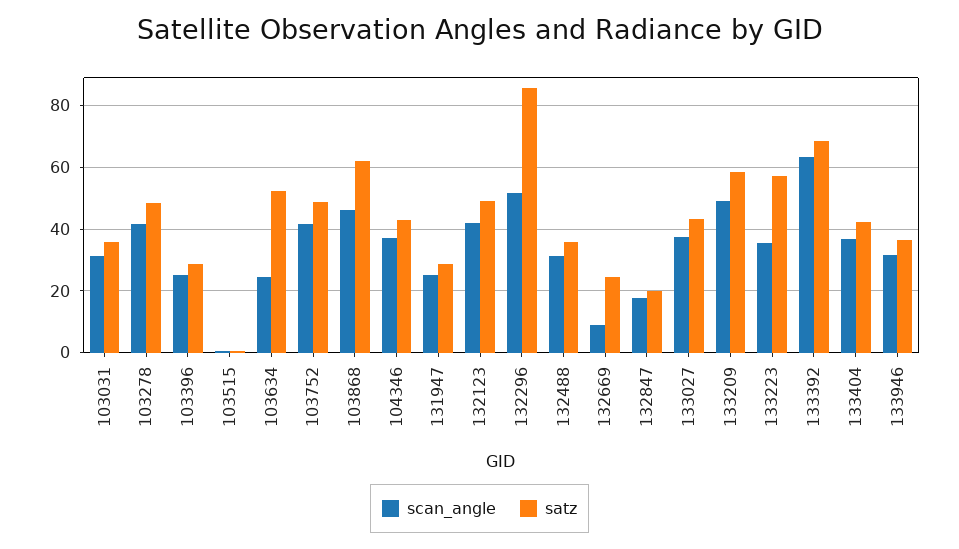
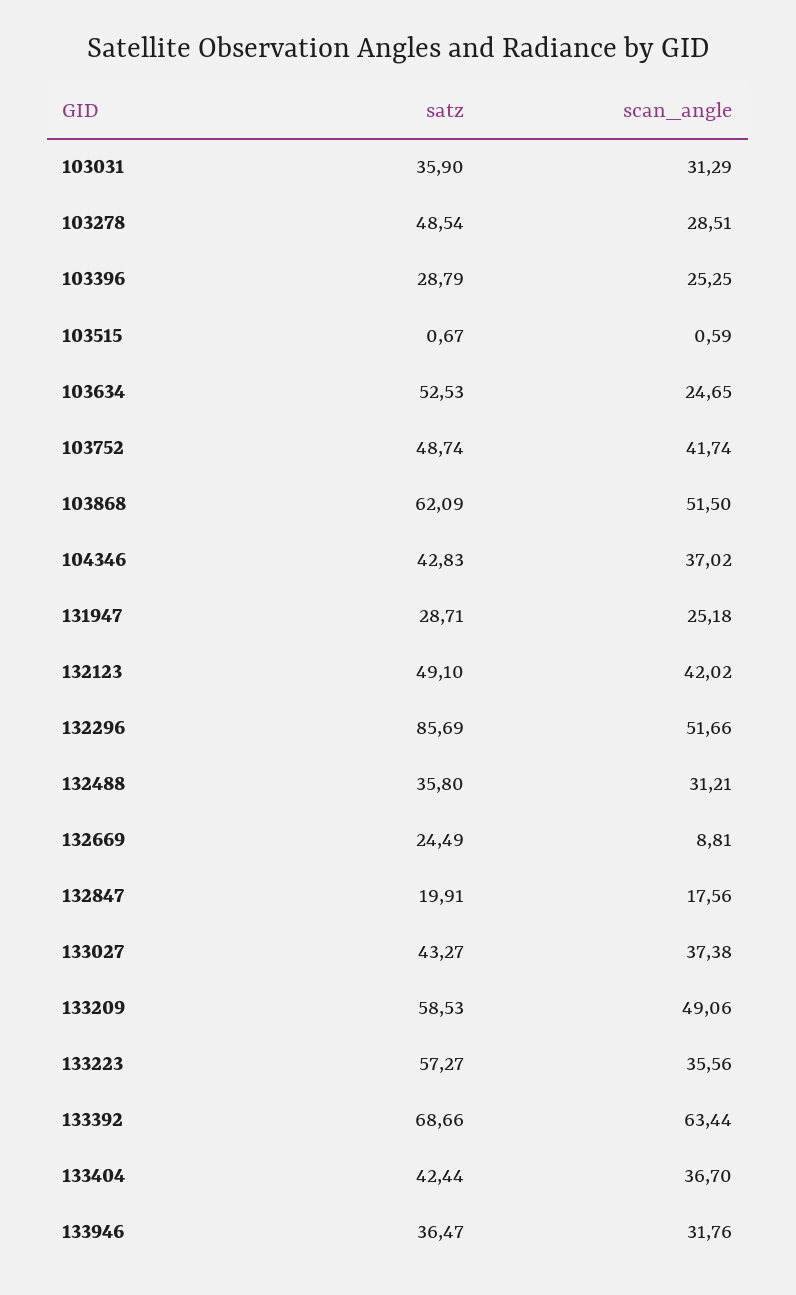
  {
    "scan_angle": {
      "103031": 31.29,
-     "103278": 42,
+     "103278": 28.51,
      "103396": 25.25,
      "103515": 0.59,
      "103634": 24.65,
      "103752": 41.74,
-     "103868": 46,
+     "103868": 51.5,
      "104346": 37.02,
      "131947": 25.18,
      "132123": 42.02,
      "132296": 51.66,
      "132488": 31.21,
      "132669": 8.81,
      "132847": 17.56,
      "133027": 37.38,
      "133209": 49.06,
      "133223": 35.56,
      "133392": 63.44,
      "133404": 36.7,
      "133946": 31.76
    },
    "satz": {
      "103031": 35.9,
      "103278": 48.54,
      "103396": 28.79,
      "103515": 0.67,
      "103634": 52.53,
      "103752": 48.74,
      "103868": 62.09,
      "104346": 42.83,
      "131947": 28.71,
      "132123": 49.1,
      "132296": 85.69,
      "132488": 35.8,
      "132669": 24.49,
      "132847": 19.91,
      "133027": 43.27,
      "133209": 58.53,
      "133223": 57.27,
      "133392": 68.66,
      "133404": 42.44,
      "133946": 36.47
    }
  }

